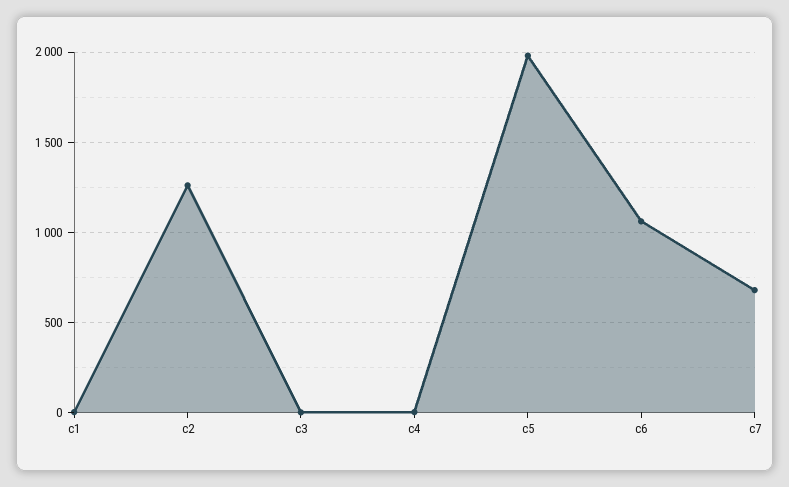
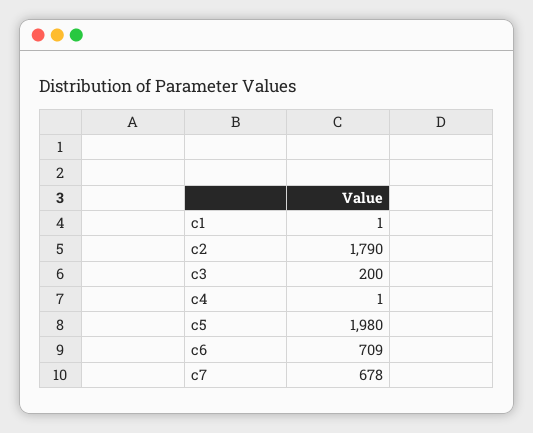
  {
    "c1": 1,
-   "c2": 1250,
+   "c2": 1790,
-   "c3": 0,
+   "c3": 200,
    "c4": 1,
    "c5": 1980,
-   "c6": 1050,
+   "c6": 709,
    "c7": 678
  }

